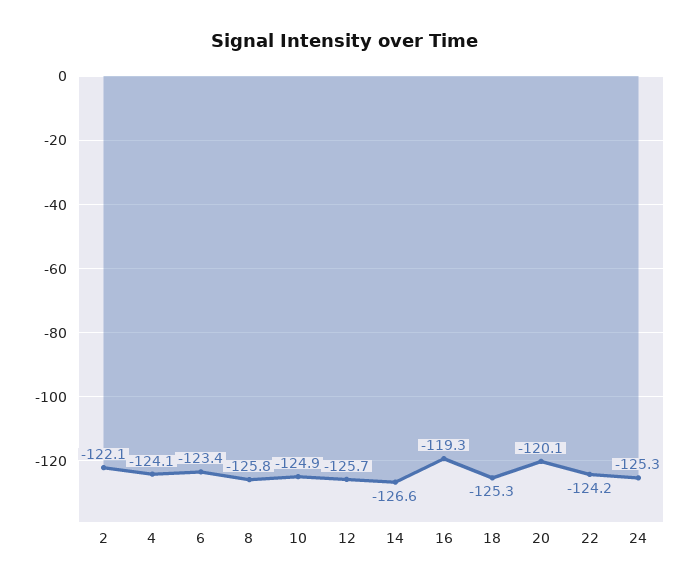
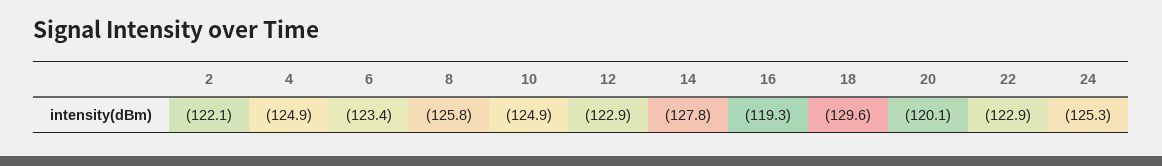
  {
    "2": -122.1,
-   "4": -124.1,
+   "4": -124.9,
    "6": -123.4,
    "8": -125.8,
    "10": -124.9,
-   "12": -125.7,
+   "12": -122.9,
-   "14": -126.6,
+   "14": -127.8,
    "16": -119.3,
-   "18": -125.3,
+   "18": -129.6,
    "20": -120.1,
-   "22": -124.2,
+   "22": -122.9,
    "24": -125.3
  }

